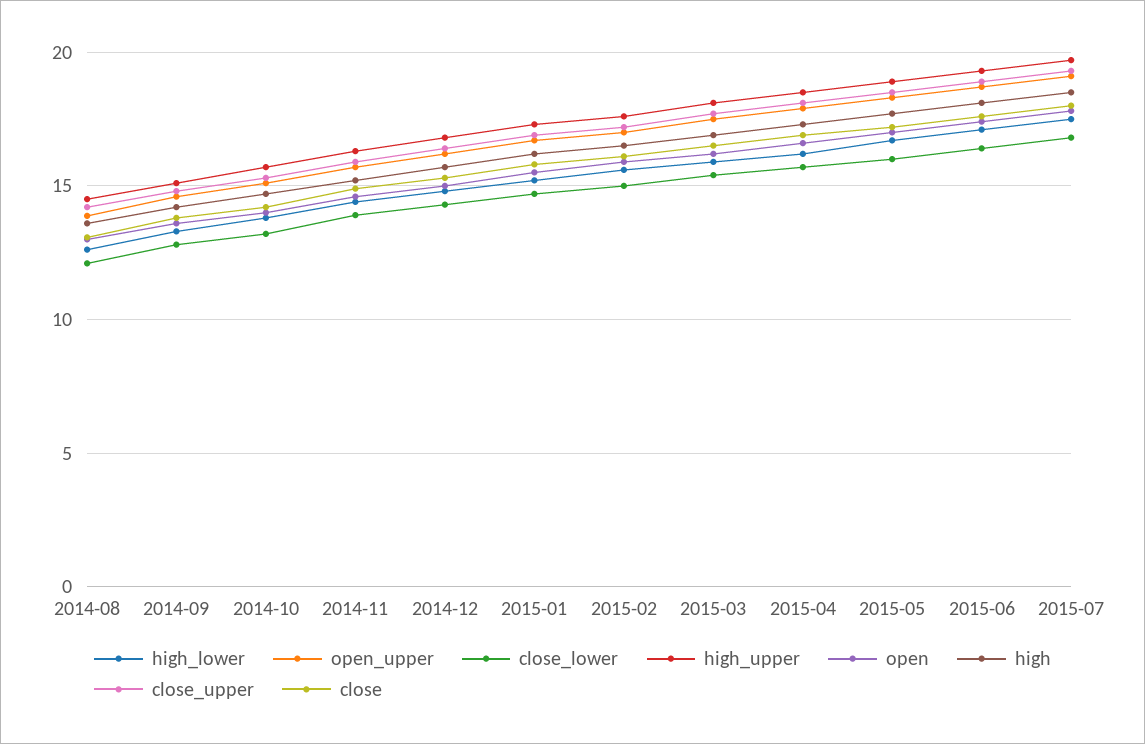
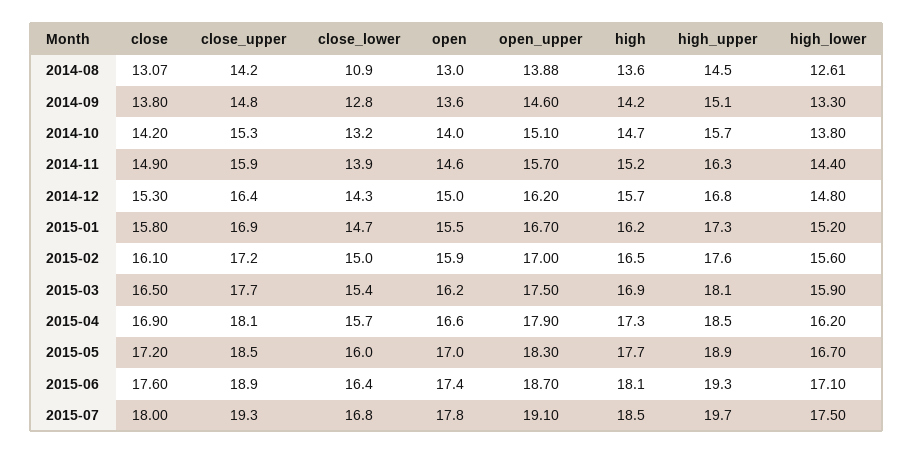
  {
    "high_lower": {
      "2014-08": 12.61,
      "2014-09": 13.3,
      "2014-10": 13.8,
      "2014-11": 14.4,
      "2014-12": 14.8,
      "2015-01": 15.2,
      "2015-02": 15.6,
      "2015-03": 15.9,
      "2015-04": 16.2,
      "2015-05": 16.7,
      "2015-06": 17.1,
      "2015-07": 17.5
    },
    "open_upper": {
      "2014-08": 13.88,
      "2014-09": 14.6,
      "2014-10": 15.1,
      "2014-11": 15.7,
      "2014-12": 16.2,
      "2015-01": 16.7,
      "2015-02": 17,
      "2015-03": 17.5,
      "2015-04": 17.9,
      "2015-05": 18.3,
      "2015-06": 18.7,
      "2015-07": 19.1
    },
    "close_lower": {
-     "2014-08": 12,
+     "2014-08": 10.9,
      "2014-09": 12.8,
      "2014-10": 13.2,
      "2014-11": 13.9,
      "2014-12": 14.3,
      "2015-01": 14.7,
      "2015-02": 15,
      "2015-03": 15.4,
      "2015-04": 15.7,
      "2015-05": 16,
      "2015-06": 16.4,
      "2015-07": 16.8
    },
    "high_upper": {
      "2014-08": 14.5,
      "2014-09": 15.1,
      "2014-10": 15.7,
      "2014-11": 16.3,
      "2014-12": 16.8,
      "2015-01": 17.3,
      "2015-02": 17.6,
      "2015-03": 18.1,
      "2015-04": 18.5,
      "2015-05": 18.9,
      "2015-06": 19.3,
      "2015-07": 19.7
    },
    "open": {
      "2014-08": 13,
      "2014-09": 13.6,
      "2014-10": 14,
      "2014-11": 14.6,
      "2014-12": 15,
      "2015-01": 15.5,
      "2015-02": 15.9,
      "2015-03": 16.2,
      "2015-04": 16.6,
      "2015-05": 17,
      "2015-06": 17.4,
      "2015-07": 17.8
    },
    "high": {
      "2014-08": 13.6,
      "2014-09": 14.2,
      "2014-10": 14.7,
      "2014-11": 15.2,
      "2014-12": 15.7,
      "2015-01": 16.2,
      "2015-02": 16.5,
      "2015-03": 16.9,
      "2015-04": 17.3,
      "2015-05": 17.7,
      "2015-06": 18.1,
      "2015-07": 18.5
    },
    "close_upper": {
      "2014-08": 14.2,
      "2014-09": 14.8,
      "2014-10": 15.3,
      "2014-11": 15.9,
      "2014-12": 16.4,
      "2015-01": 16.9,
      "2015-02": 17.2,
      "2015-03": 17.7,
      "2015-04": 18.1,
      "2015-05": 18.5,
      "2015-06": 18.9,
      "2015-07": 19.3
    },
    "close": {
      "2014-08": 13.07,
      "2014-09": 13.8,
      "2014-10": 14.2,
      "2014-11": 14.9,
      "2014-12": 15.3,
      "2015-01": 15.8,
      "2015-02": 16.1,
      "2015-03": 16.5,
      "2015-04": 16.9,
      "2015-05": 17.2,
      "2015-06": 17.6,
      "2015-07": 18
    }
  }

